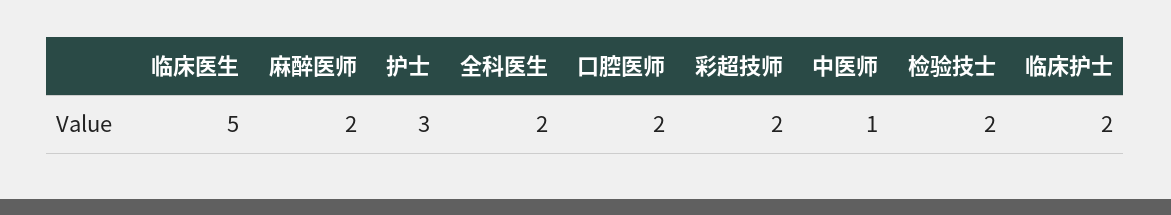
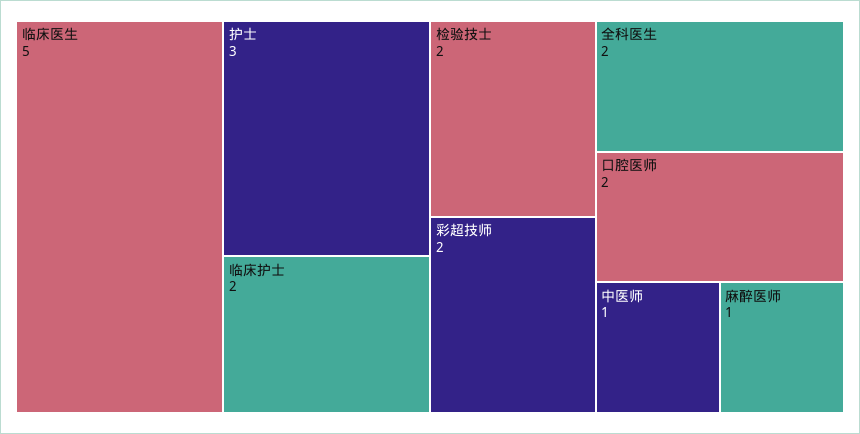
  {
    "临床医生": 5,
-   "麻醉医师": 2,
+   "麻醉医师": 1,
    "护士": 3,
    "全科医生": 2,
    "口腔医师": 2,
    "彩超技师": 2,
    "中医师": 1,
    "检验技士": 2,
    "临床护士": 2
  }

